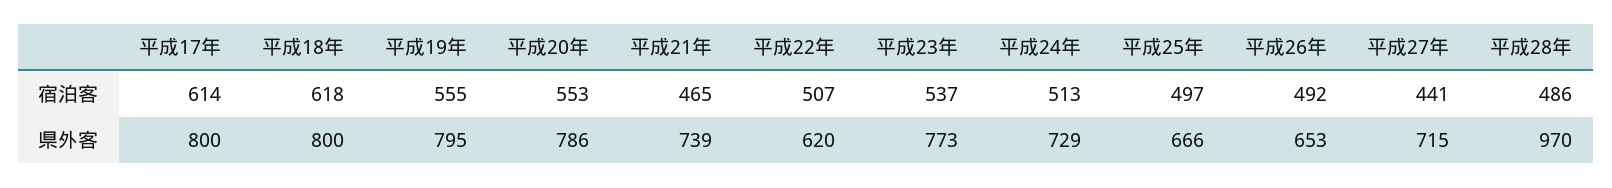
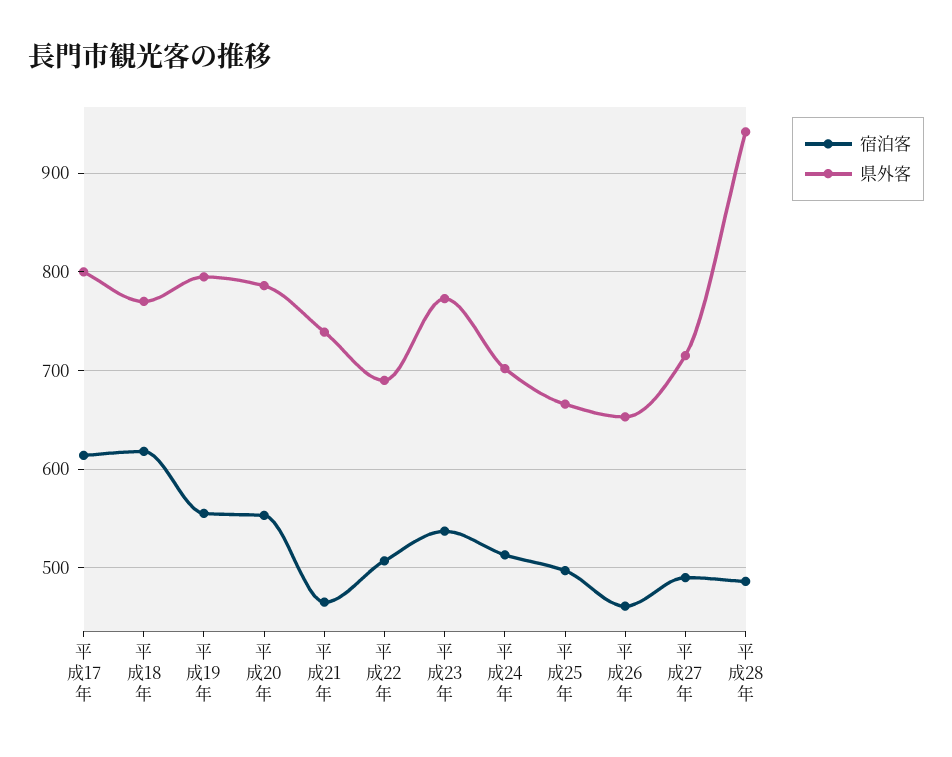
  {
    "宿泊客": {
      "平成17年": 614,
      "平成18年": 618,
      "平成19年": 555,
      "平成20年": 553,
      "平成21年": 465,
      "平成22年": 507,
      "平成23年": 537,
      "平成24年": 513,
      "平成25年": 497,
-     "平成26年": 492,
+     "平成26年": 460,
-     "平成27年": 441,
+     "平成27年": 490,
      "平成28年": 486
    },
    "県外客": {
      "平成17年": 800,
-     "平成18年": 800,
+     "平成18年": 770,
      "平成19年": 795,
      "平成20年": 786,
      "平成21年": 739,
-     "平成22年": 620,
+     "平成22年": 690,
      "平成23年": 773,
-     "平成24年": 729,
+     "平成24年": 700,
      "平成25年": 666,
      "平成26年": 653,
      "平成27年": 715,
-     "平成28年": 970
+     "平成28年": 940
    }
  }

